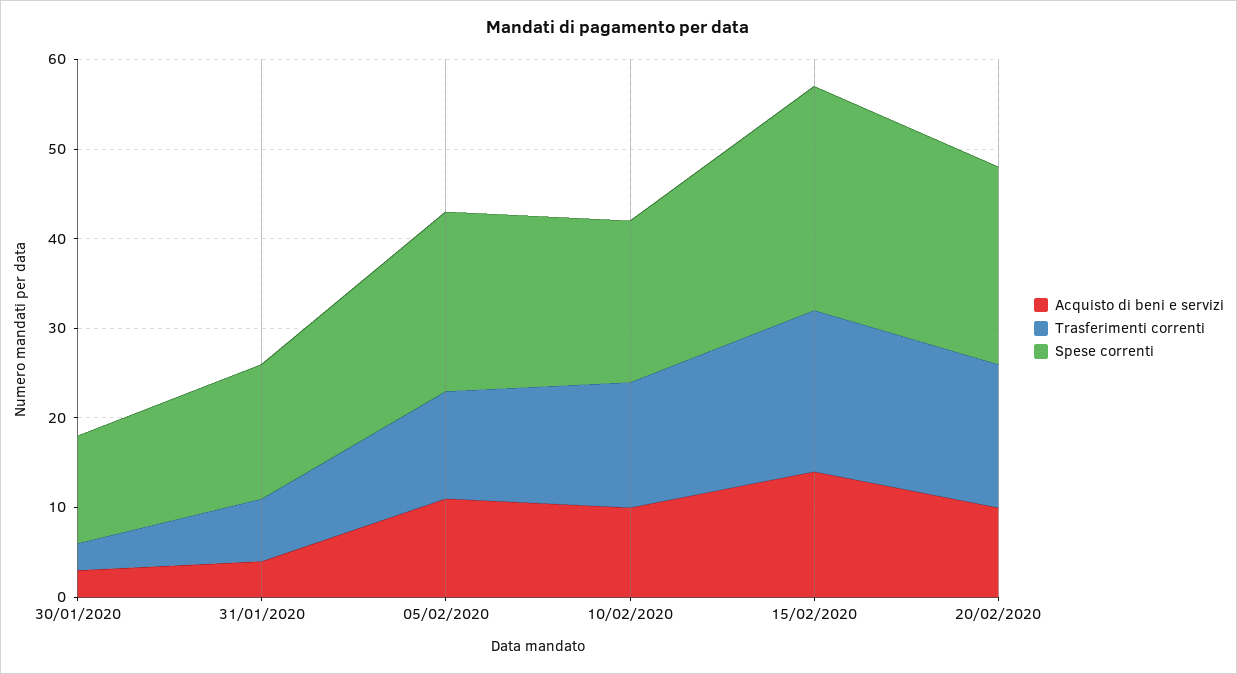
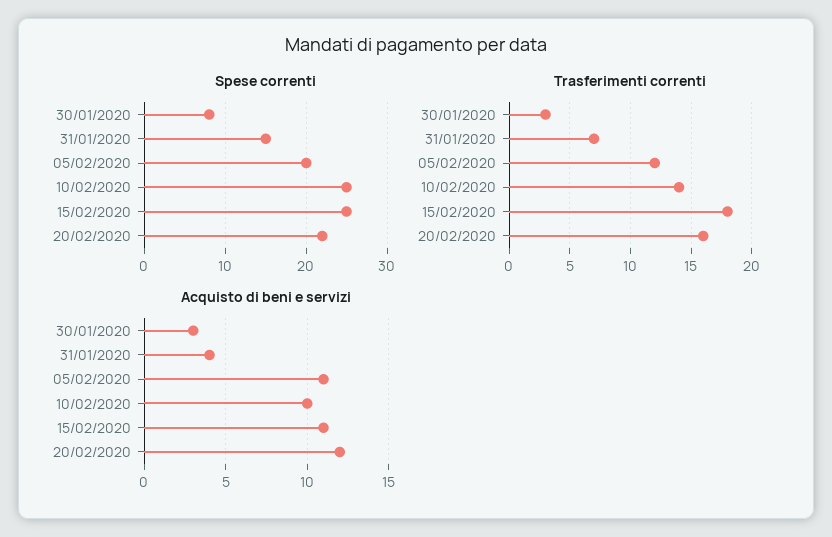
  {
    "Acquisto di beni e servizi": {
      "30/01/2020": 3,
      "31/01/2020": 4,
      "05/02/2020": 11,
      "10/02/2020": 10,
-     "15/02/2020": 14,
+     "15/02/2020": 11,
-     "20/02/2020": 10
+     "20/02/2020": 12
    },
    "Trasferimenti correnti": {
      "30/01/2020": 3,
      "31/01/2020": 7,
      "05/02/2020": 12,
      "10/02/2020": 14,
      "15/02/2020": 18,
      "20/02/2020": 16
    },
    "Spese correnti": {
-     "30/01/2020": 12,
+     "30/01/2020": 8,
      "31/01/2020": 15,
      "05/02/2020": 20,
-     "10/02/2020": 18,
+     "10/02/2020": 25,
      "15/02/2020": 25,
      "20/02/2020": 22
    }
  }

